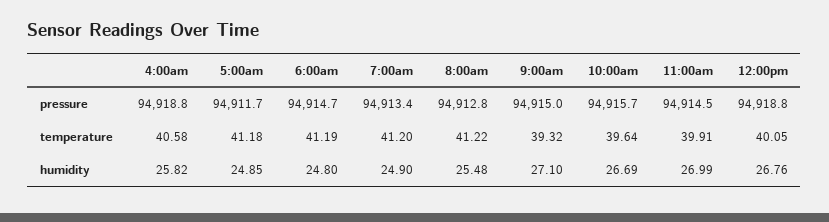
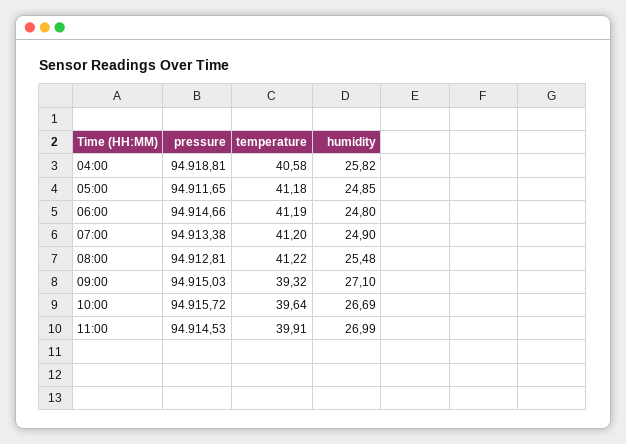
  {
    "4:00am": {
      "pressure": 94918.81,
      "temperature": 40.58,
      "humidity": 25.82
    },
    "5:00am": {
      "pressure": 94911.65,
      "temperature": 41.18,
      "humidity": 24.85
    },
    "6:00am": {
      "pressure": 94914.66,
      "temperature": 41.19,
      "humidity": 24.8
    },
    "7:00am": {
      "pressure": 94913.38,
      "temperature": 41.2,
      "humidity": 24.9
    },
    "8:00am": {
      "pressure": 94912.81,
      "temperature": 41.22,
      "humidity": 25.48
    },
    "9:00am": {
      "pressure": 94915.03,
      "temperature": 39.32,
      "humidity": 27.1
    },
    "10:00am": {
      "pressure": 94915.72,
      "temperature": 39.64,
      "humidity": 26.69
    },
    "11:00am": {
      "pressure": 94914.53,
      "temperature": 39.91,
      "humidity": 26.99
-   },
+   }
-   "12:00pm": {
-     "pressure": 94918.8,
-     "temperature": 40.05,
-     "humidity": 26.76
-   }
  }

